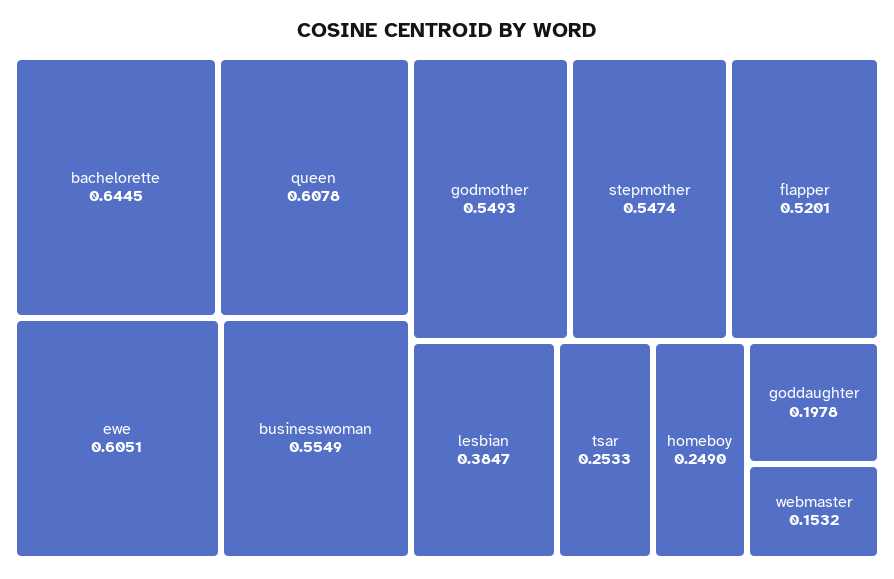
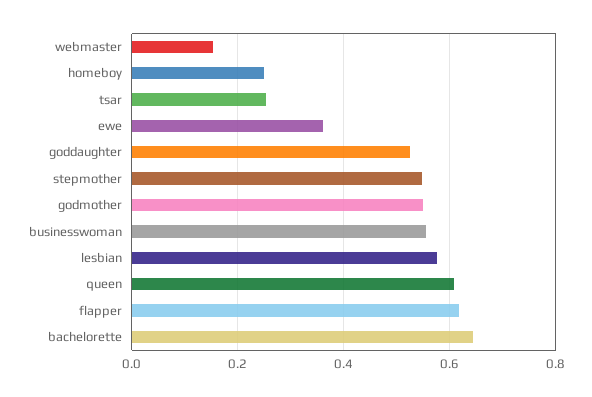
  {
    "bachelorette": 0.6445,
    "queen": 0.6078,
-   "ewe": 0.6051,
+   "ewe": 0.36,
    "businesswoman": 0.5549,
    "godmother": 0.5493,
    "stepmother": 0.5474,
-   "flapper": 0.5201,
+   "flapper": 0.62,
-   "lesbian": 0.3847,
+   "lesbian": 0.58,
    "tsar": 0.2533,
    "homeboy": 0.249,
-   "goddaughter": 0.1978,
+   "goddaughter": 0.52,
    "webmaster": 0.1532
  }

